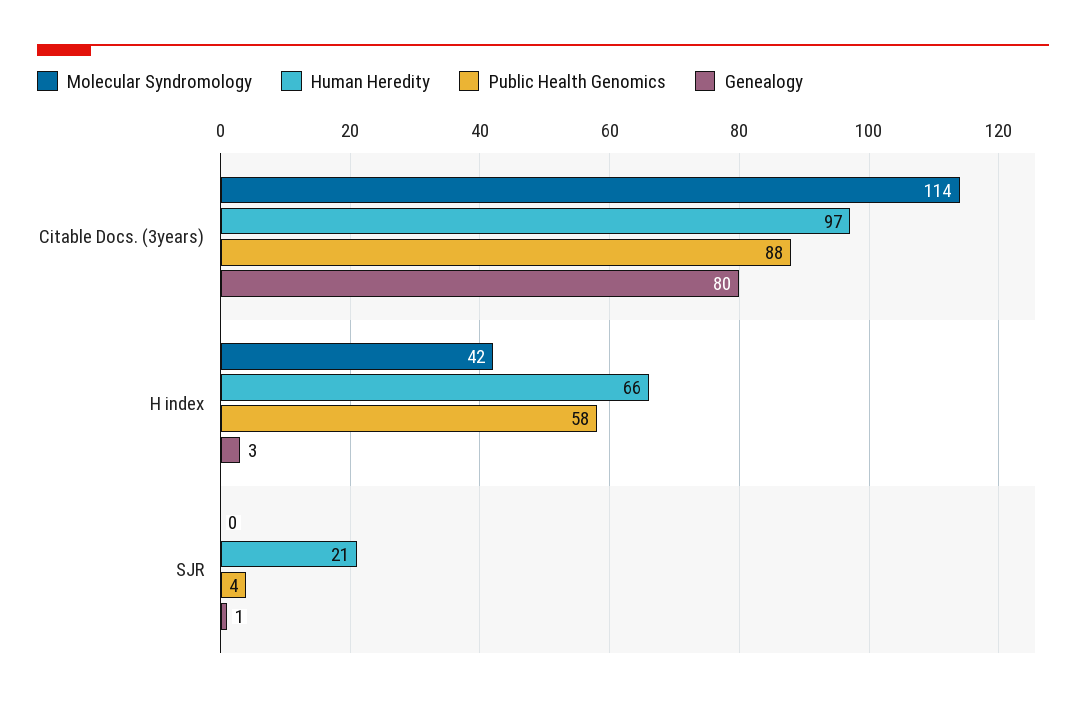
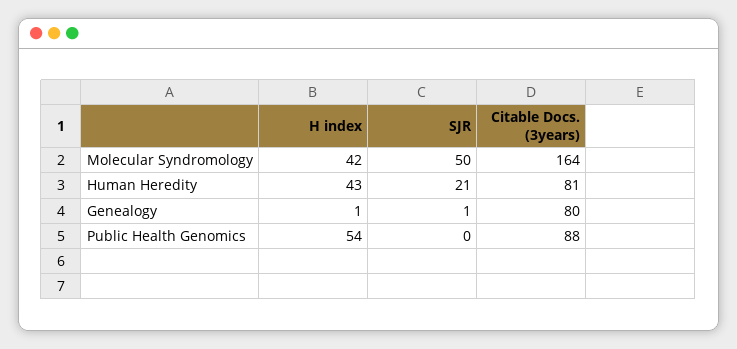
  {
    "Molecular Syndromology": {
-     "Citable Docs. (3years)": 114,
+     "Citable Docs. (3years)": 164,
      "H index": 42,
-     "SJR": 0
+     "SJR": 50
    },
    "Human Heredity": {
-     "Citable Docs. (3years)": 97,
+     "Citable Docs. (3years)": 81,
-     "H index": 66,
+     "H index": 43,
      "SJR": 21
    },
    "Public Health Genomics": {
      "Citable Docs. (3years)": 88,
-     "H index": 58,
+     "H index": 54,
-     "SJR": 4
+     "SJR": 0
    },
    "Genealogy": {
      "Citable Docs. (3years)": 80,
-     "H index": 3,
+     "H index": 1,
      "SJR": 1
    }
  }

